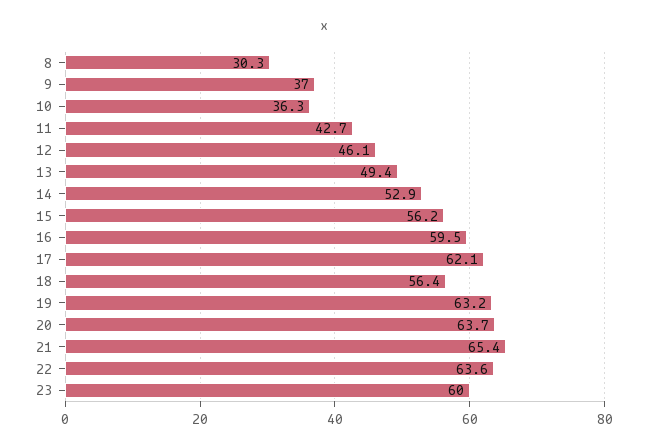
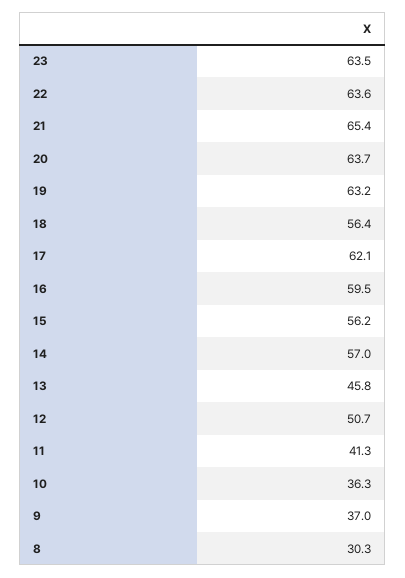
  {
    "8": 30.3,
    "9": 37,
    "10": 36.3,
-   "11": 42.7,
+   "11": 41.3,
-   "12": 46.1,
+   "12": 50.7,
-   "13": 49.4,
+   "13": 45.8,
-   "14": 52.9,
+   "14": 57,
    "15": 56.2,
    "16": 59.5,
    "17": 62.1,
    "18": 56.4,
    "19": 63.2,
    "20": 63.7,
    "21": 65.4,
    "22": 63.6,
-   "23": 60
+   "23": 63.5
  }

